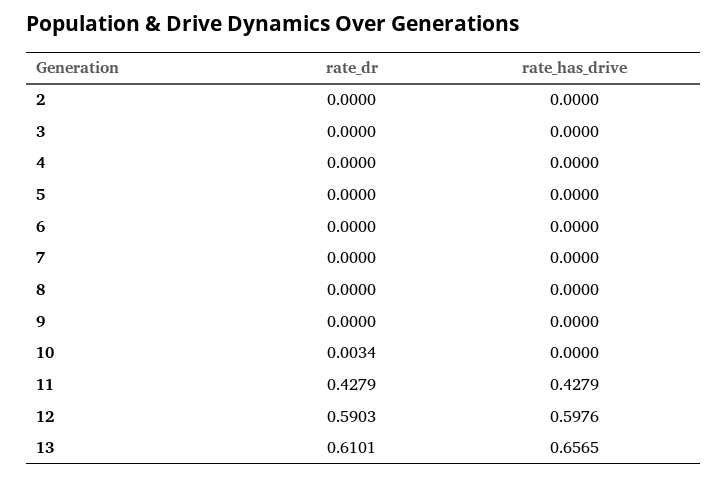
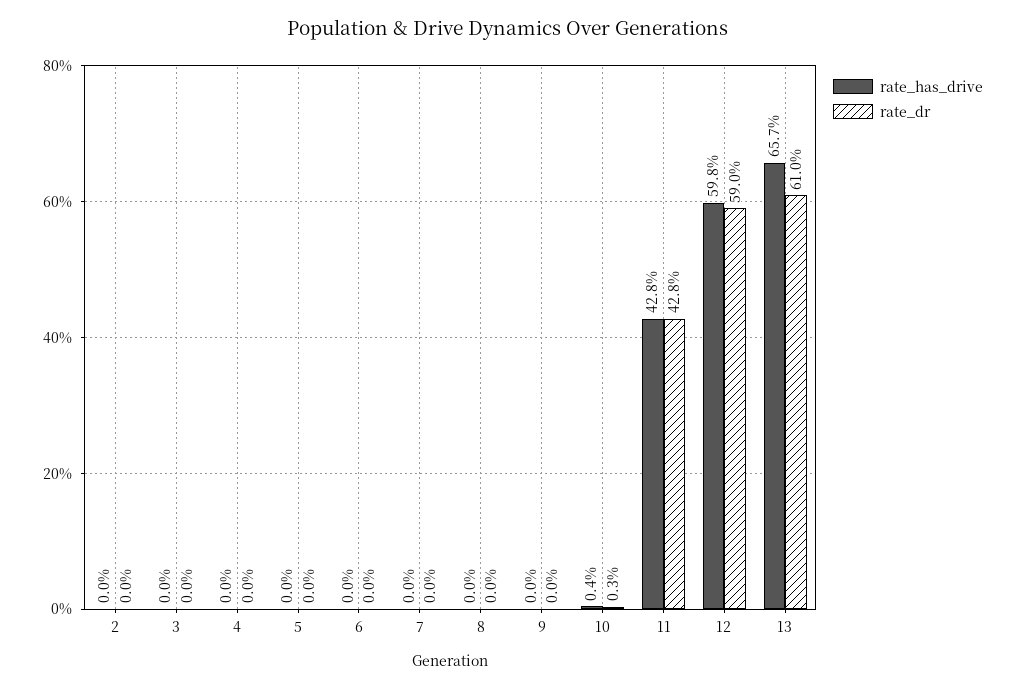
  {
    "rate_dr": {
      "2": 0,
      "3": 0,
      "4": 0,
      "5": 0,
      "6": 0,
      "7": 0,
      "8": 0,
      "9": 0,
      "10": 0.0034,
      "11": 0.4279,
      "12": 0.5903,
      "13": 0.6101
    },
    "rate_has_drive": {
      "2": 0,
      "3": 0,
      "4": 0,
      "5": 0,
      "6": 0,
      "7": 0,
      "8": 0,
      "9": 0,
-     "10": 0,
+     "10": 0.004,
      "11": 0.4279,
      "12": 0.5976,
      "13": 0.6565
    }
  }

